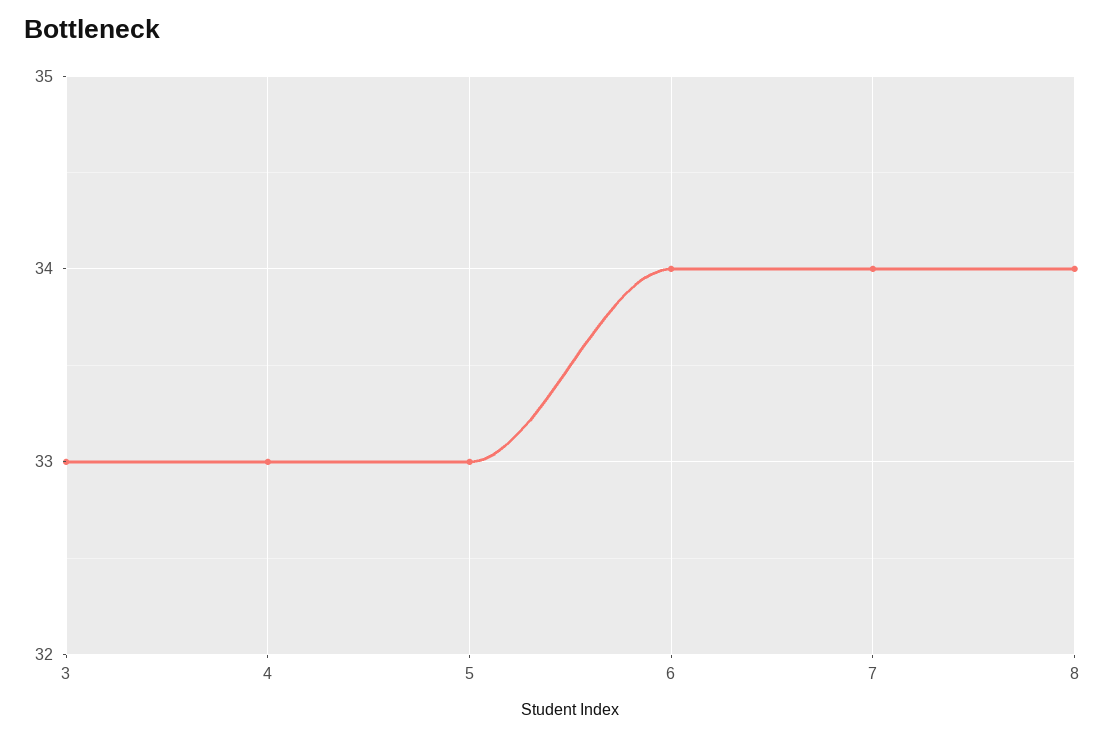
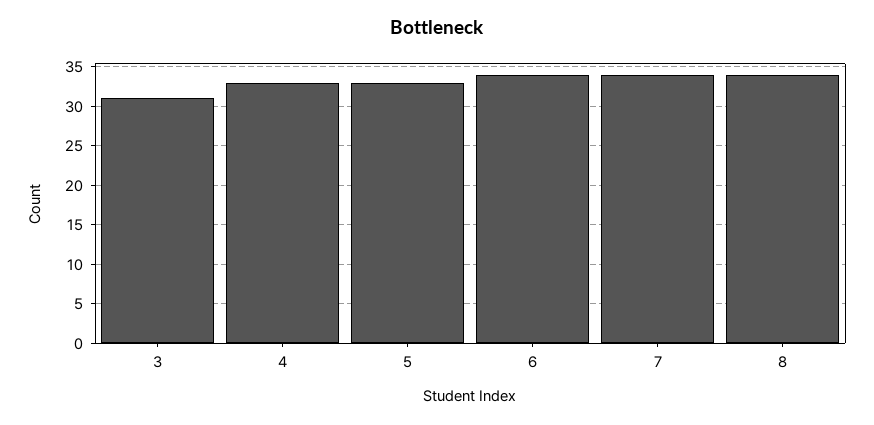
  {
-   "3": 33,
+   "3": 31,
    "4": 33,
    "5": 33,
    "6": 34,
    "7": 34,
    "8": 34
  }

